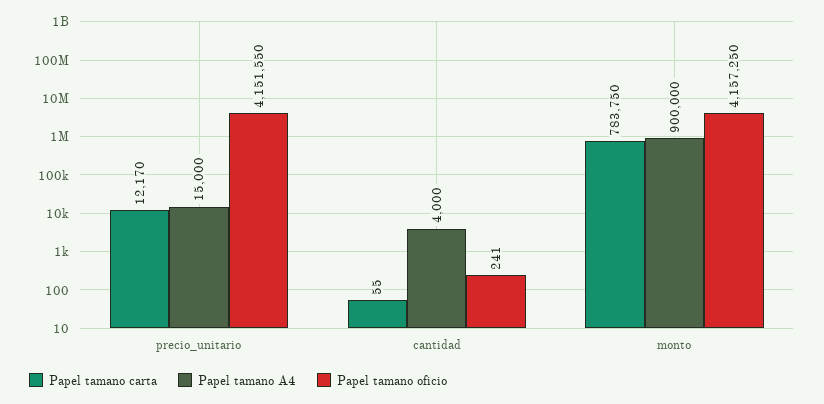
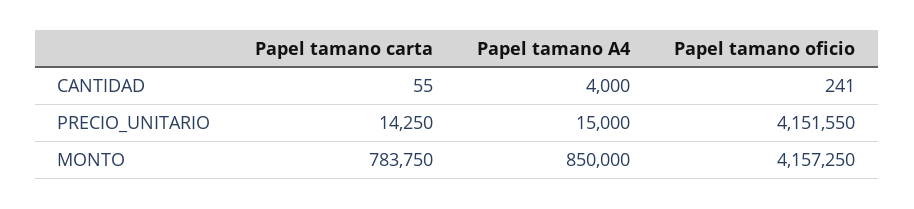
  {
    "Papel tamano carta": {
-     "precio_unitario": 12170,
+     "precio_unitario": 14250,
      "cantidad": 55,
      "monto": 783750
    },
    "Papel tamano A4": {
      "precio_unitario": 15000,
      "cantidad": 4000,
-     "monto": 900000
+     "monto": 850000
    },
    "Papel tamano oficio": {
      "precio_unitario": 4151550,
      "cantidad": 241,
      "monto": 4157250
    }
  }

